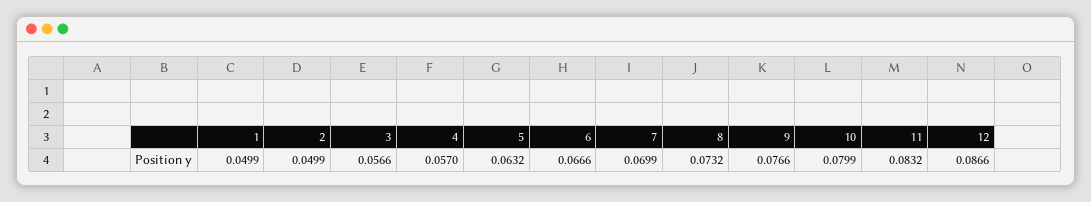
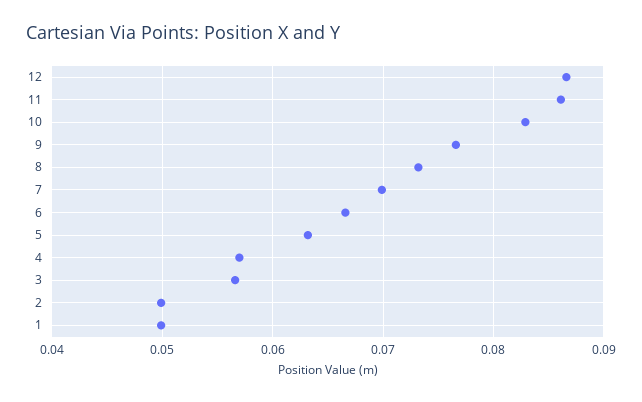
  {
    "1": 0.0499,
    "2": 0.0499,
    "3": 0.0566,
    "4": 0.057,
    "5": 0.0632,
    "6": 0.0666,
    "7": 0.0699,
    "8": 0.0732,
    "9": 0.0766,
-   "10": 0.0799,
+   "10": 0.083,
-   "11": 0.0832,
+   "11": 0.086,
    "12": 0.0866
  }

